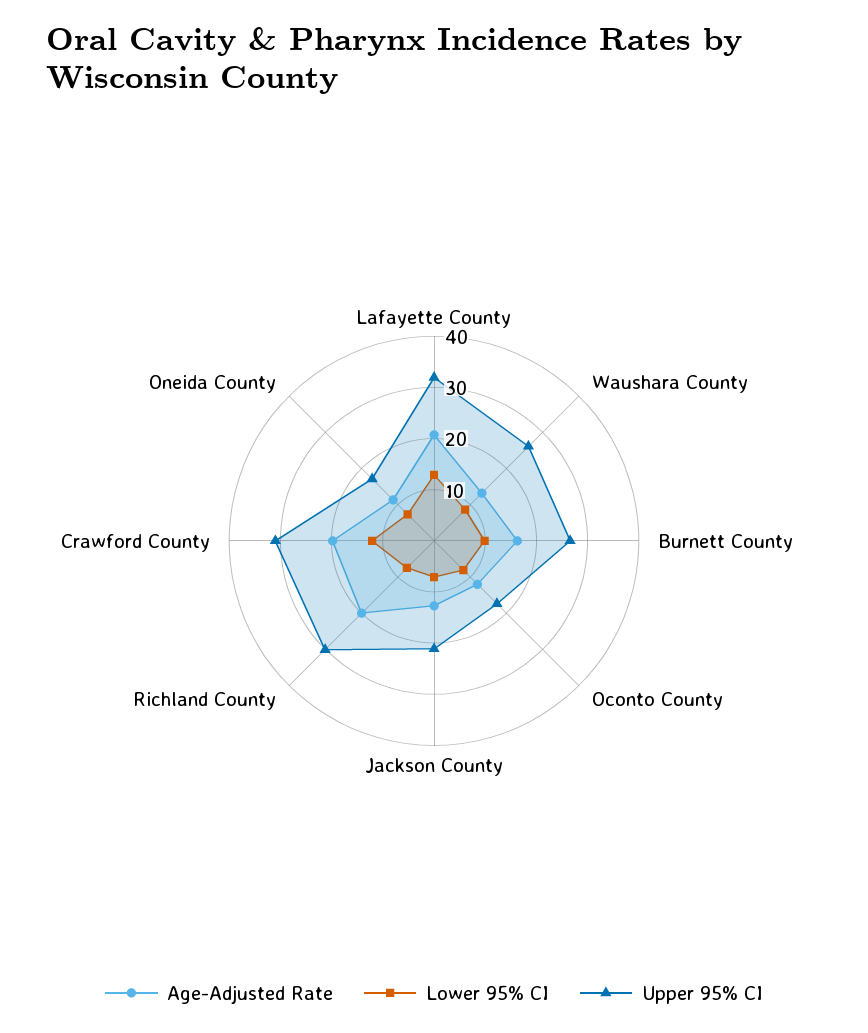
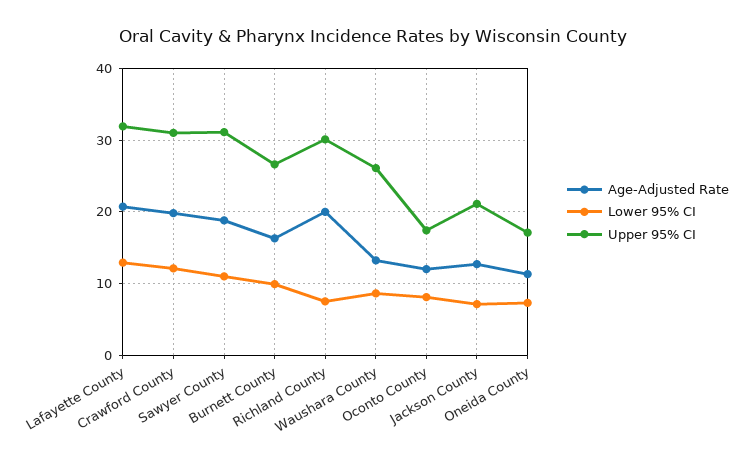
  {
    "Age-Adjusted Rate": {
      "Lafayette County": 21,
      "Waushara County": 13,
      "Burnett County": 16,
      "Oconto County": 12,
      "Jackson County": 13,
      "Richland County": 20,
      "Crawford County": 20,
-     "Oneida County": 11
+     "Oneida County": 11,
+     "Sawyer County": 19
    },
    "Lower 95% CI": {
      "Lafayette County": 13,
      "Waushara County": 9,
      "Burnett County": 10,
      "Oconto County": 8,
      "Jackson County": 7,
      "Richland County": 8,
      "Crawford County": 12,
-     "Oneida County": 7
+     "Oneida County": 7,
+     "Sawyer County": 11
    },
    "Upper 95% CI": {
      "Lafayette County": 32,
      "Waushara County": 26,
      "Burnett County": 27,
      "Oconto County": 17,
      "Jackson County": 21,
      "Richland County": 30,
      "Crawford County": 31,
-     "Oneida County": 17
+     "Oneida County": 17,
+     "Sawyer County": 31
    }
  }

